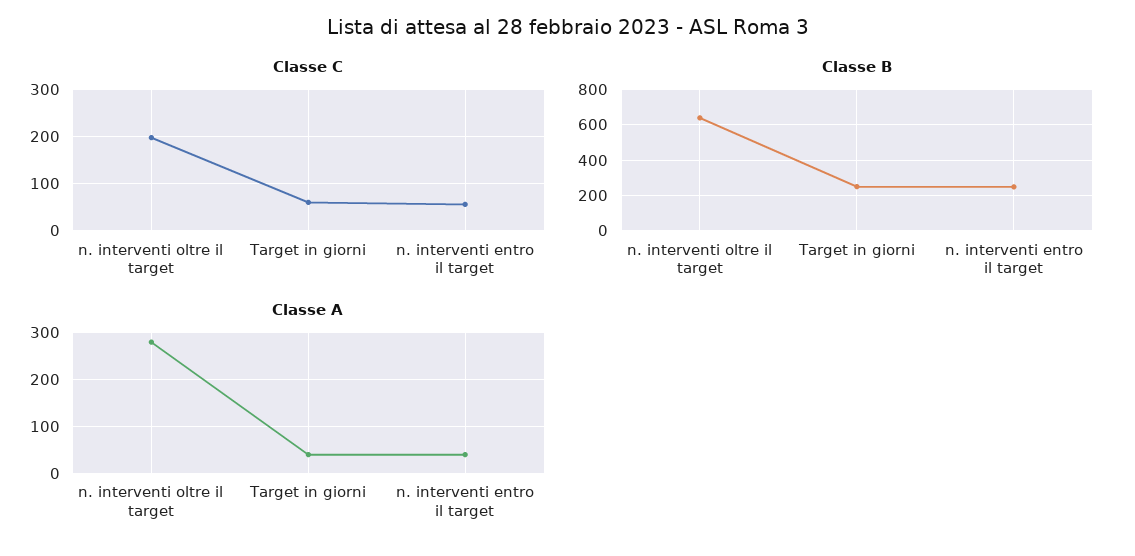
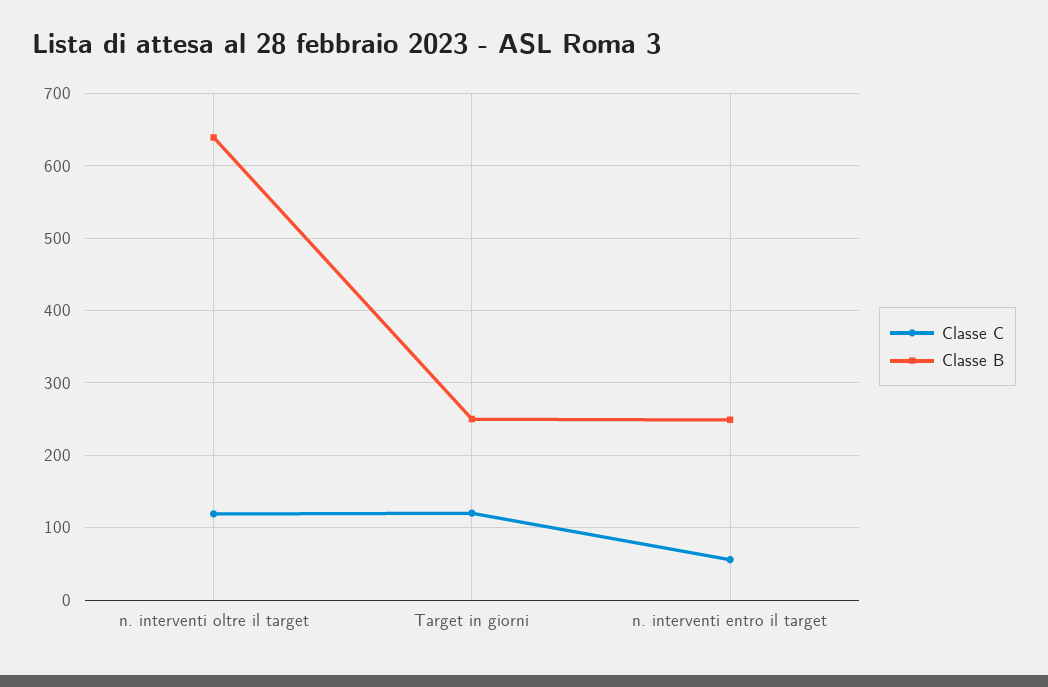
  {
    "Classe C": {
-     "n. interventi oltre il target": 200,
+     "n. interventi oltre il target": 120,
-     "Target in giorni": 60,
+     "Target in giorni": 120,
      "n. interventi entro il target": 60
    },
    "Classe B": {
      "n. interventi oltre il target": 640,
      "Target in giorni": 250,
      "n. interventi entro il target": 250
-   },
+   }
-   "Classe A": {
-     "n. interventi oltre il target": 280,
-     "Target in giorni": 40,
-     "n. interventi entro il target": 40
-   }
  }

